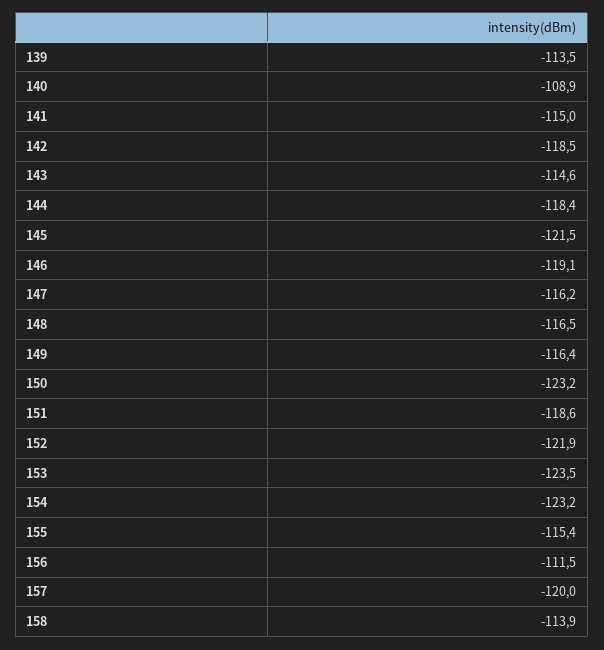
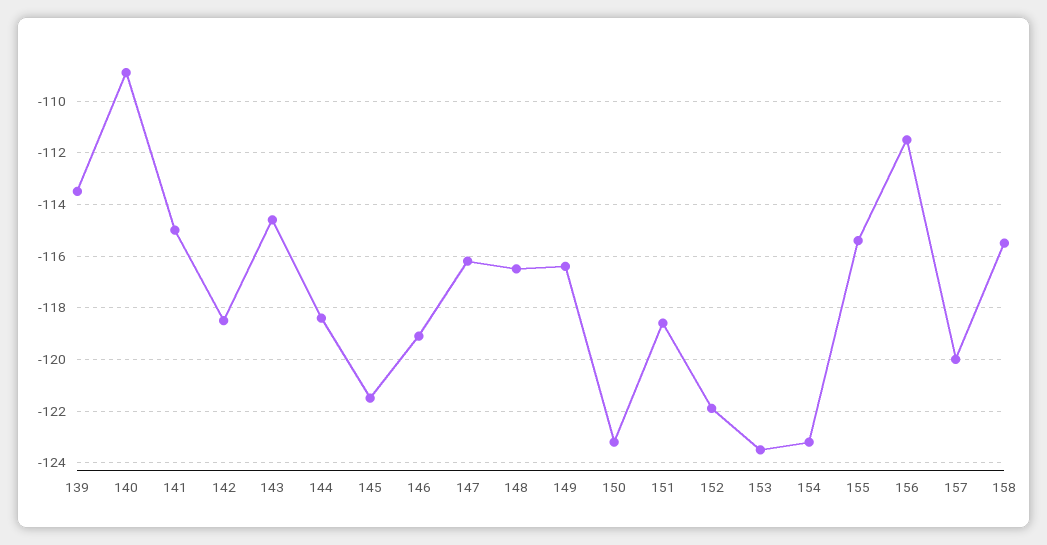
  {
    "139": -113.5,
    "140": -108.9,
    "141": -115,
    "142": -118.5,
    "143": -114.6,
    "144": -118.4,
    "145": -121.5,
    "146": -119.1,
    "147": -116.2,
    "148": -116.5,
    "149": -116.4,
    "150": -123.2,
    "151": -118.6,
    "152": -121.9,
    "153": -123.5,
    "154": -123.2,
    "155": -115.4,
    "156": -111.5,
    "157": -120,
-   "158": -113.9
+   "158": -115.5
  }

